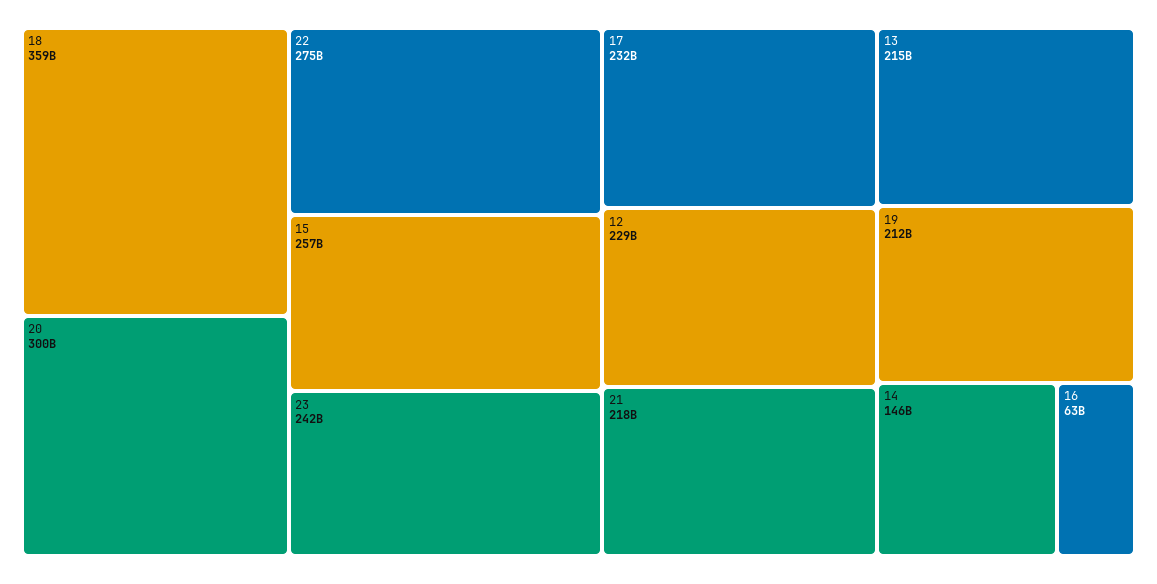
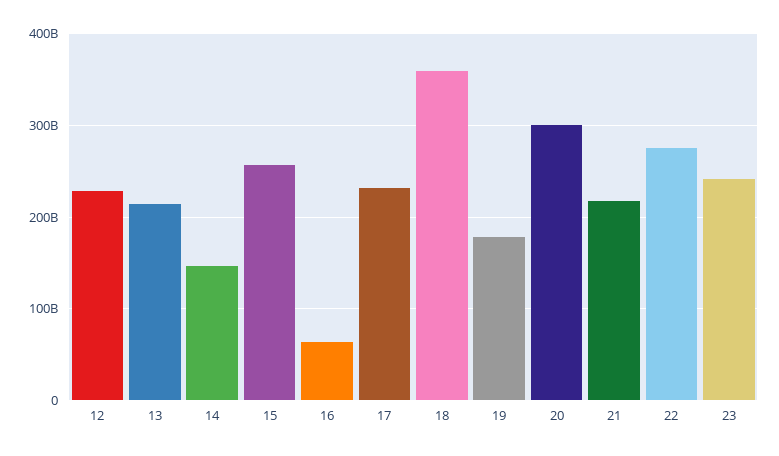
  {
    "18": 359000000000,
    "20": 300000000000,
    "22": 275000000000,
    "15": 257000000000,
    "23": 242000000000,
    "17": 232000000000,
    "12": 229000000000,
    "21": 218000000000,
    "13": 215000000000,
-   "19": 212000000000,
+   "19": 180000000000,
    "14": 146000000000,
    "16": 63000000000
  }

